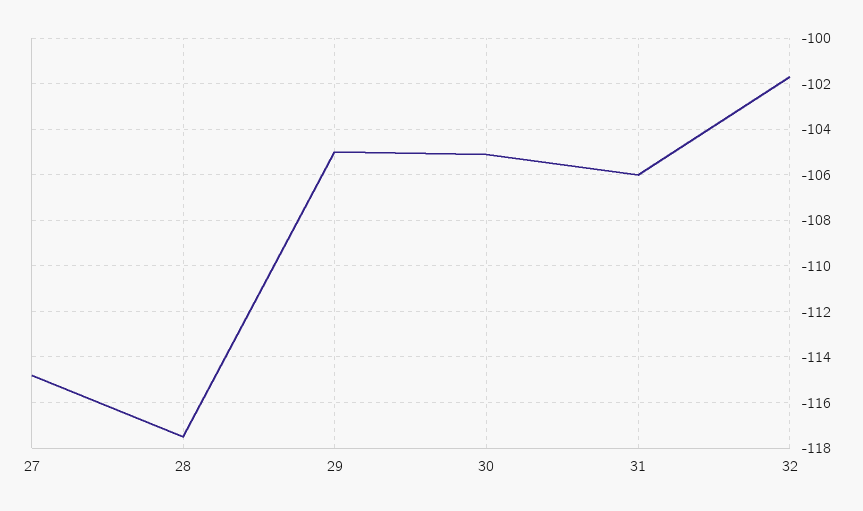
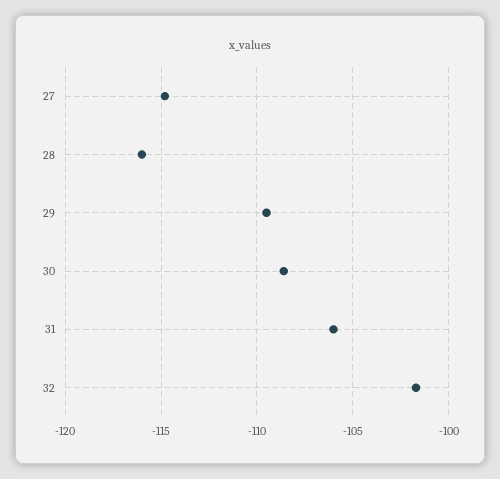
  {
    "27": -115,
-   "28": -117.5,
+   "28": -116,
-   "29": -105,
+   "29": -109.5,
-   "30": -105,
+   "30": -108.5,
    "31": -106,
    "32": -101.5
  }

